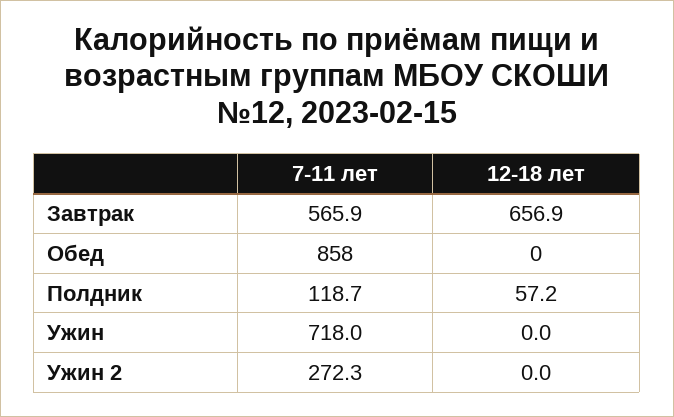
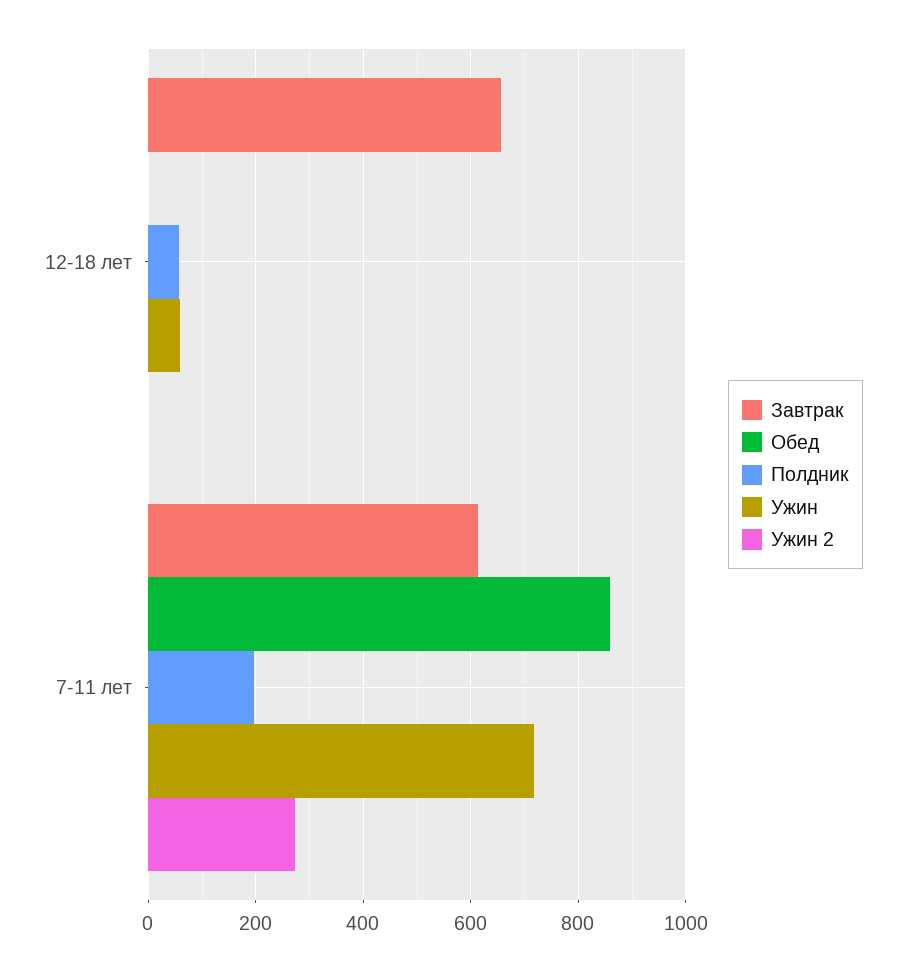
  {
    "Завтрак": {
-     "7-11 лет": 565.9,
+     "7-11 лет": 620,
      "12-18 лет": 656.9
    },
    "Обед": {
      "7-11 лет": 858,
      "12-18 лет": 0
    },
    "Полдник": {
-     "7-11 лет": 118.7,
+     "7-11 лет": 200,
      "12-18 лет": 57.2
    },
    "Ужин": {
      "7-11 лет": 718,
-     "12-18 лет": 0
+     "12-18 лет": 60
    },
    "Ужин 2": {
      "7-11 лет": 272.3,
      "12-18 лет": 0
    }
  }

